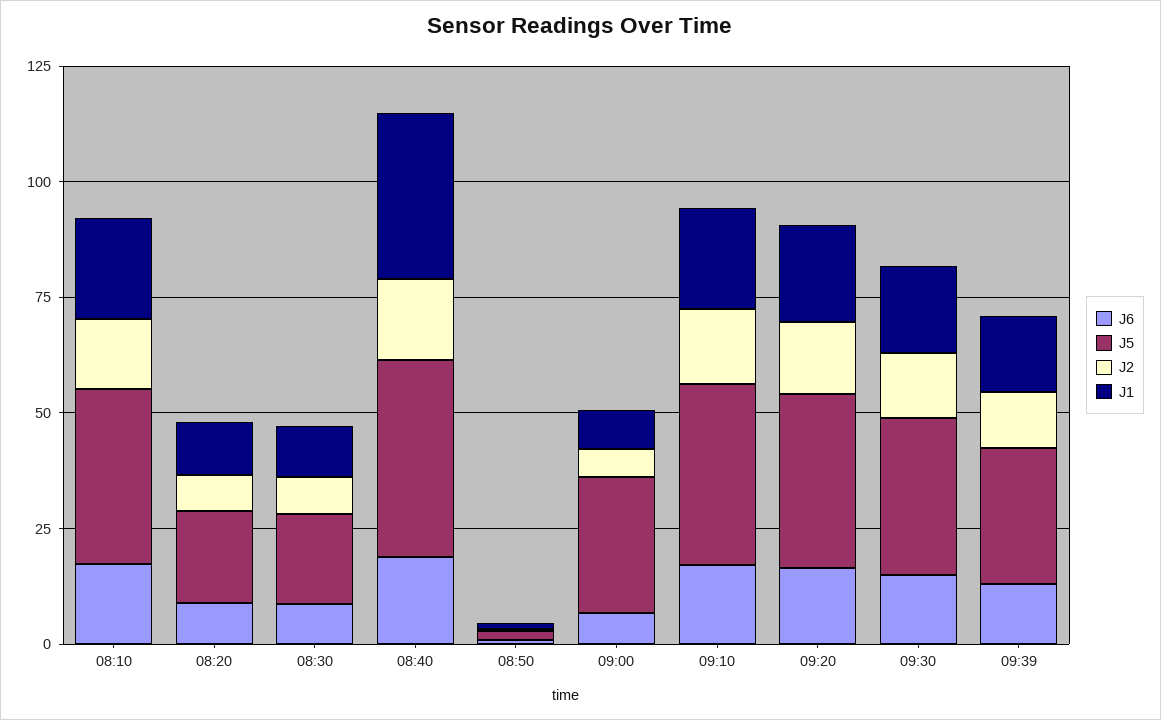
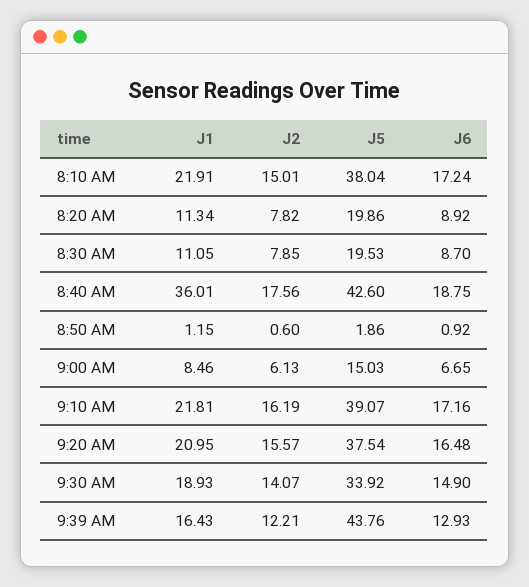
  {
    "J6": {
      "08:10": 17.24,
      "08:20": 8.92,
      "08:30": 8.7,
      "08:40": 18.75,
      "08:50": 0.92,
      "09:00": 6.65,
      "09:10": 17.16,
      "09:20": 16.48,
      "09:30": 14.9,
      "09:39": 12.93
    },
    "J5": {
      "08:10": 38.04,
      "08:20": 19.86,
      "08:30": 19.53,
      "08:40": 42.6,
      "08:50": 1.86,
-     "09:00": 30,
+     "09:00": 15.03,
      "09:10": 39.07,
      "09:20": 37.54,
      "09:30": 33.92,
-     "09:39": 30
+     "09:39": 43.76
    },
    "J2": {
      "08:10": 15.01,
      "08:20": 7.82,
      "08:30": 7.85,
      "08:40": 17.56,
      "08:50": 0.6,
      "09:00": 6.13,
      "09:10": 16.19,
      "09:20": 15.57,
      "09:30": 14.07,
      "09:39": 12.21
    },
    "J1": {
      "08:10": 21.91,
      "08:20": 11.34,
      "08:30": 11.05,
      "08:40": 36.01,
      "08:50": 1.15,
      "09:00": 8.46,
      "09:10": 21.81,
      "09:20": 20.95,
      "09:30": 18.93,
      "09:39": 16.43
    }
  }

